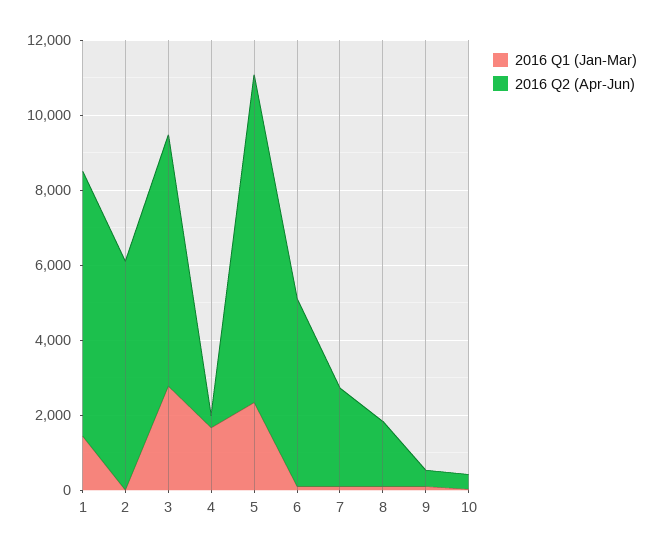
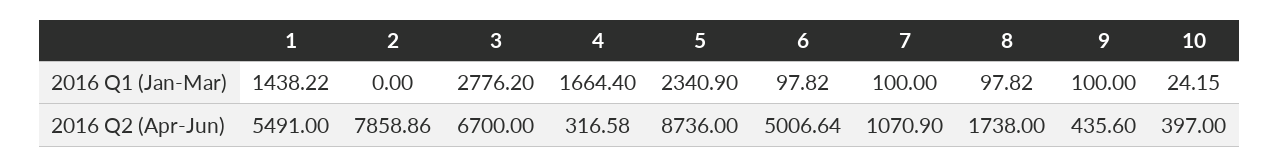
  {
    "2016 Q1 (Jan-Mar)": {
      "1": 1438.22,
      "2": 0,
      "3": 2776.2,
      "4": 1664.4,
      "5": 2340.9,
      "6": 97.82,
      "7": 100,
      "8": 97.82,
      "9": 100,
      "10": 24.15
    },
    "2016 Q2 (Apr-Jun)": {
-     "1": 7000,
+     "1": 5491,
-     "2": 6000,
+     "2": 7858.86,
      "3": 6700,
      "4": 316.58,
      "5": 8736,
      "6": 5006.64,
-     "7": 2500,
+     "7": 1070.9,
      "8": 1738,
      "9": 435.6,
      "10": 397
    }
  }

